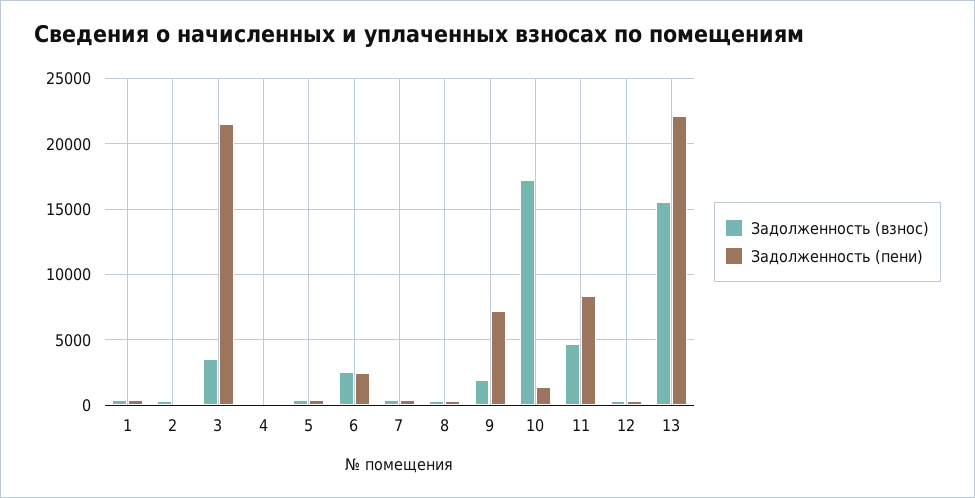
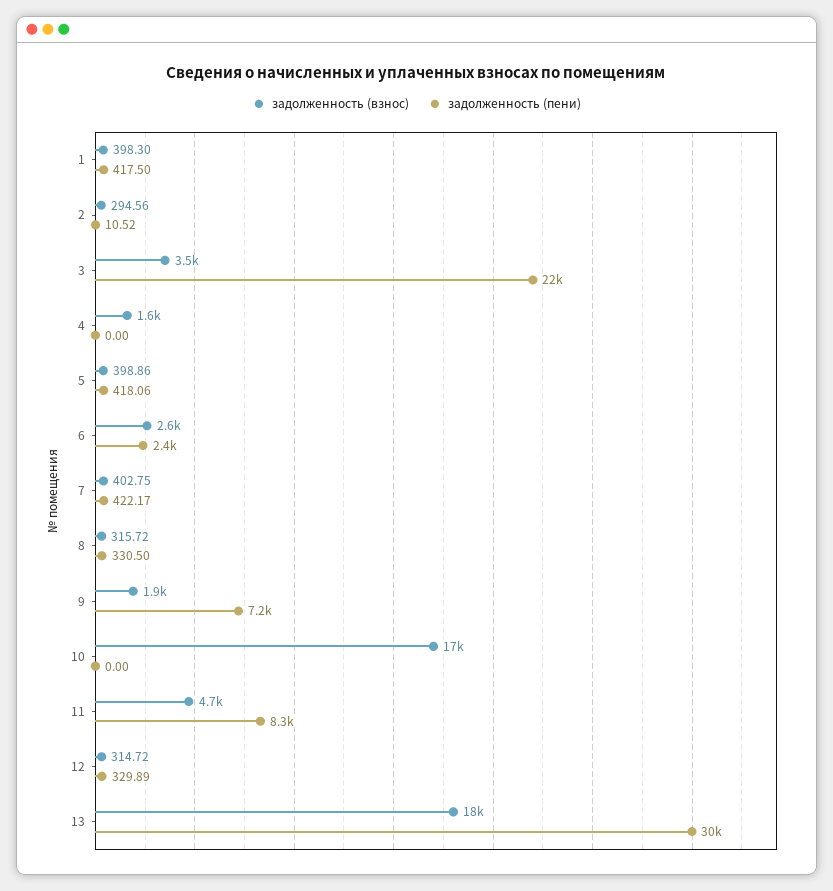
  {
    "Задолженность (взнос)": {
      "1": 398.3,
      "2": 294.56,
      "3": 3500,
-     "4": 0,
+     "4": 1600,
      "5": 398.86,
      "6": 2600,
      "7": 402.75,
      "8": 315.72,
      "9": 1900,
      "10": 17000,
      "11": 4700,
      "12": 314.72,
-     "13": 15500
+     "13": 18000
    },
    "Задолженность (пени)": {
      "1": 417.5,
      "2": 10.52,
      "3": 22000,
      "4": 0,
      "5": 418.06,
      "6": 2400,
      "7": 422.17,
      "8": 330.5,
      "9": 7200,
-     "10": 1500,
+     "10": 0,
      "11": 8300,
      "12": 329.89,
-     "13": 22000
+     "13": 30000
    }
  }

